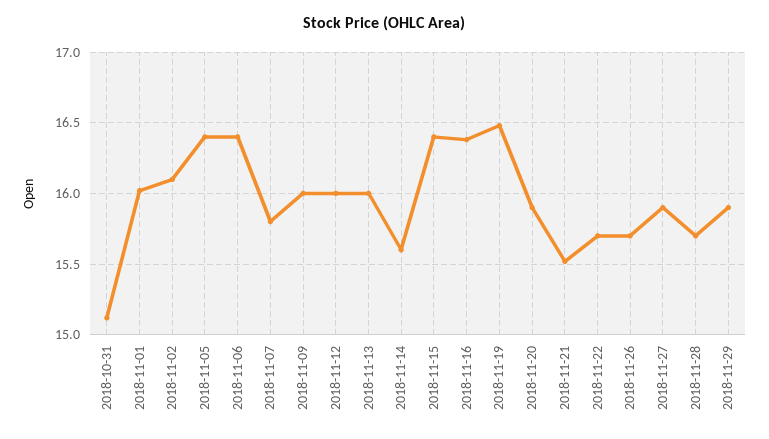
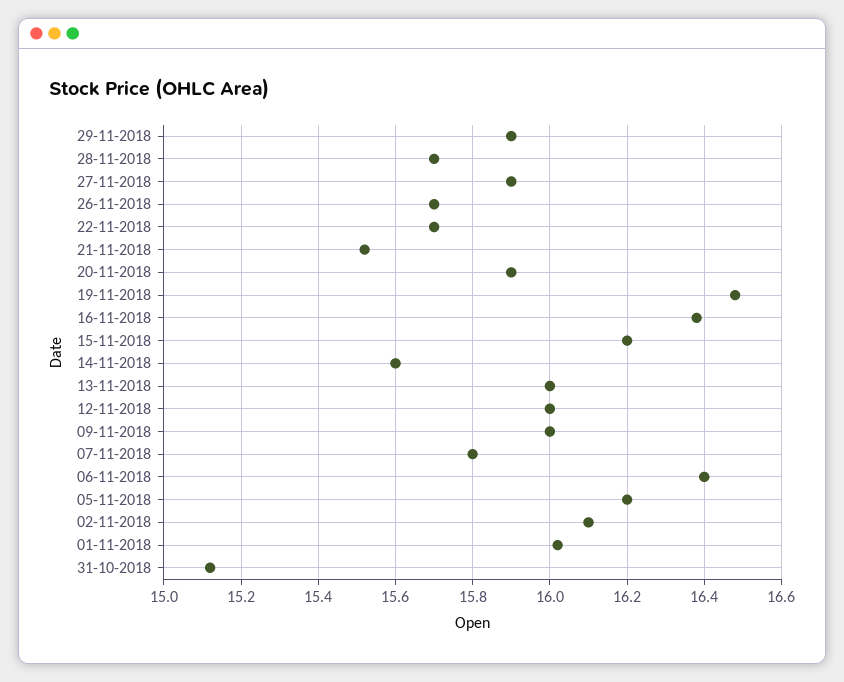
  {
    "2018-10-31": 15.1,
    "2018-11-01": 16,
    "2018-11-02": 16.1,
-   "2018-11-05": 16.4,
+   "2018-11-05": 16.2,
    "2018-11-06": 16.4,
    "2018-11-07": 15.8,
    "2018-11-09": 16,
    "2018-11-12": 16,
    "2018-11-13": 16,
    "2018-11-14": 15.6,
-   "2018-11-15": 16.4,
+   "2018-11-15": 16.2,
    "2018-11-16": 16.4,
    "2018-11-19": 16.5,
    "2018-11-20": 15.9,
    "2018-11-21": 15.5,
    "2018-11-22": 15.7,
    "2018-11-26": 15.7,
    "2018-11-27": 15.9,
    "2018-11-28": 15.7,
    "2018-11-29": 15.9
  }

